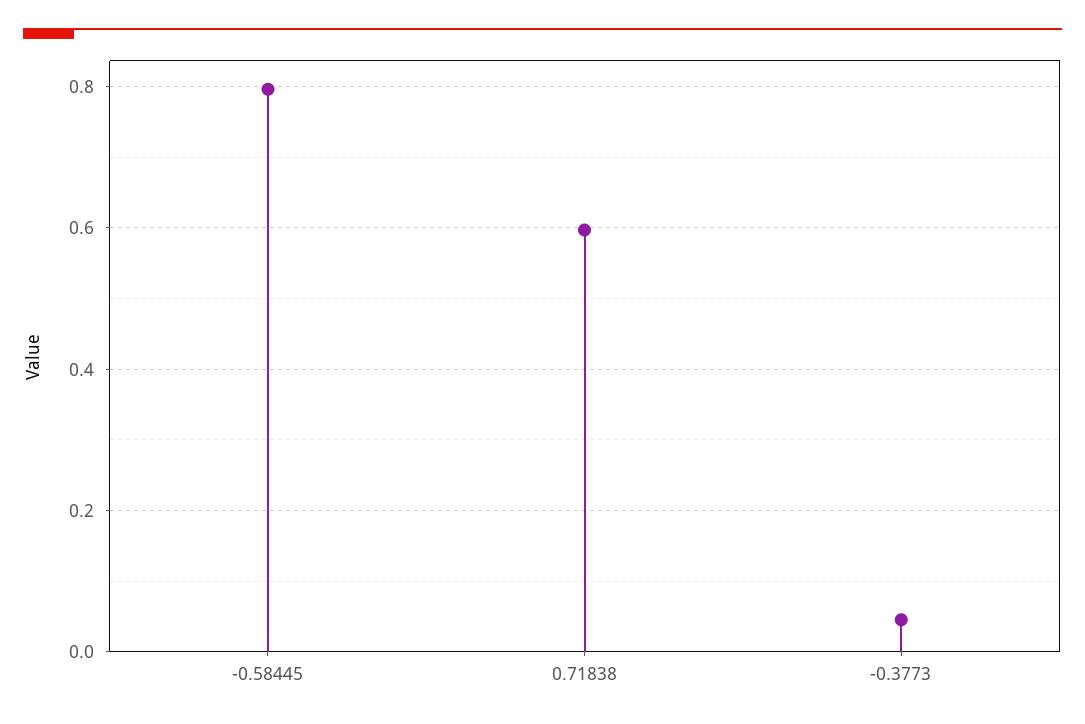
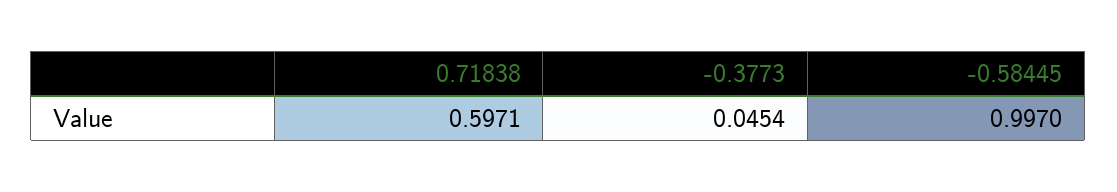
  {
-   "-0.58445": 0.8,
+   "-0.58445": 0.997,
    "0.71838": 0.5971,
    "-0.3773": 0.0454
  }

